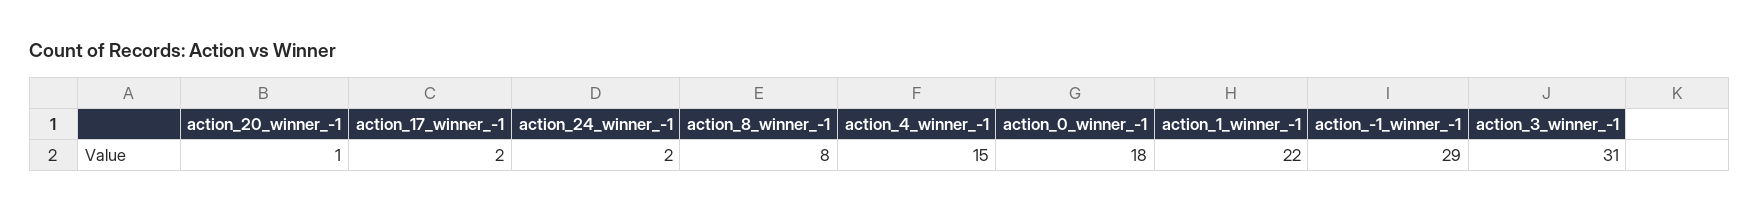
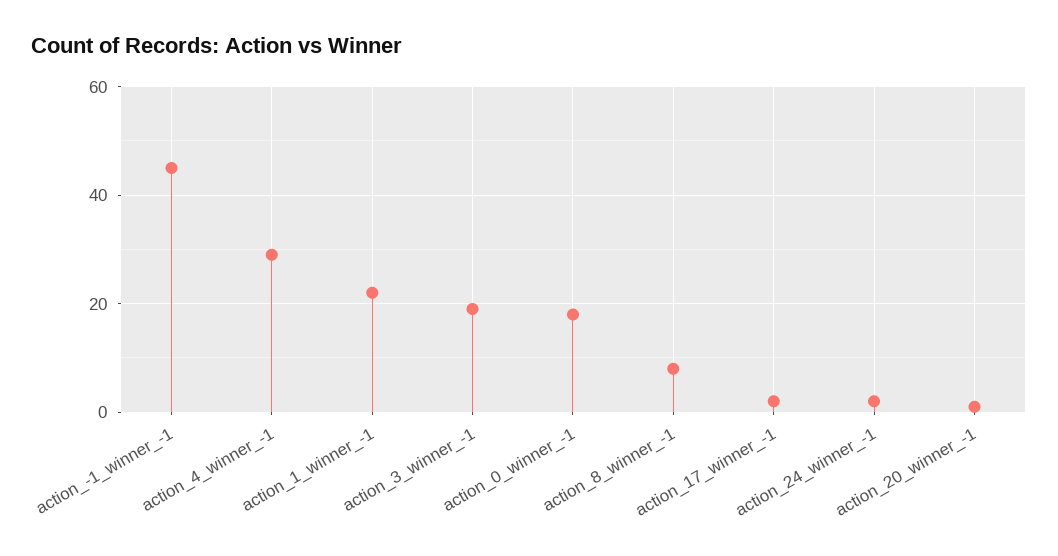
  {
    "action_20_winner_-1": 1,
    "action_17_winner_-1": 2,
    "action_24_winner_-1": 2,
    "action_8_winner_-1": 8,
-   "action_4_winner_-1": 15,
+   "action_4_winner_-1": 30,
    "action_0_winner_-1": 18,
    "action_1_winner_-1": 22,
-   "action_-1_winner_-1": 29,
+   "action_-1_winner_-1": 45,
-   "action_3_winner_-1": 31
+   "action_3_winner_-1": 20
  }

